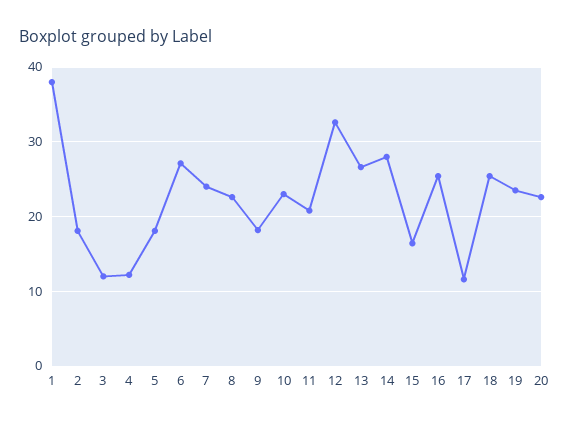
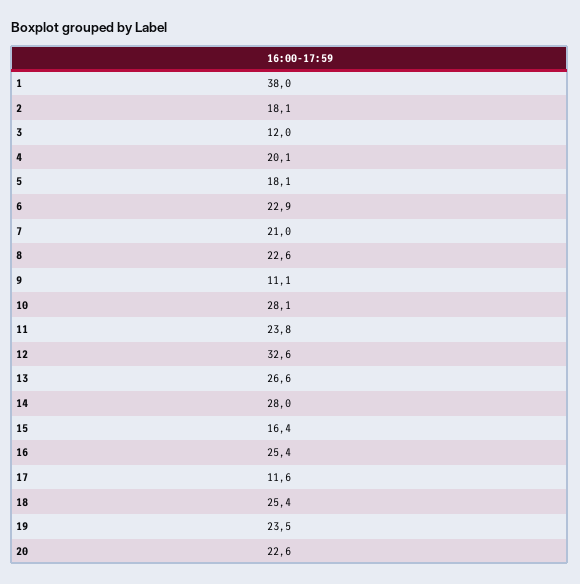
  {
    "1": 38,
    "2": 18.1,
    "3": 12,
-   "4": 12,
+   "4": 20.1,
    "5": 18.1,
-   "6": 27,
+   "6": 22.9,
-   "7": 24,
+   "7": 21,
    "8": 22.6,
-   "9": 18,
+   "9": 11.1,
-   "10": 23,
+   "10": 28.1,
-   "11": 21,
+   "11": 23.8,
    "12": 32.6,
    "13": 26.6,
    "14": 28,
    "15": 16.4,
    "16": 25.4,
    "17": 11.6,
    "18": 25.4,
    "19": 23.5,
    "20": 22.6
  }

